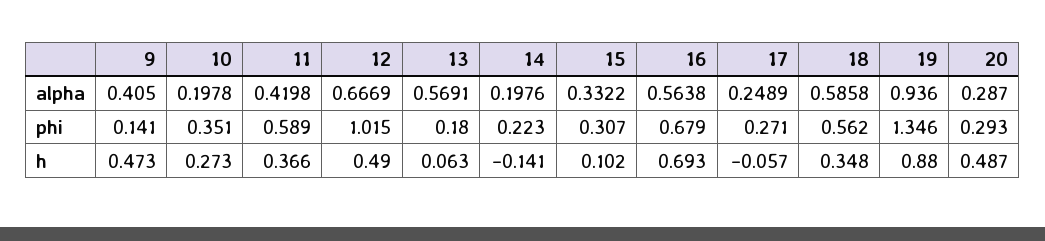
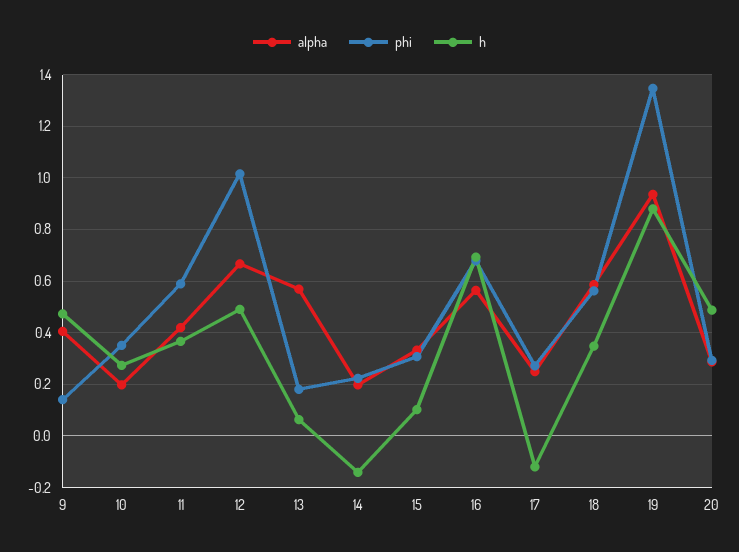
  {
    "alpha": {
      "9": 0.405,
      "10": 0.1978,
      "11": 0.4198,
      "12": 0.6669,
      "13": 0.5691,
      "14": 0.1976,
      "15": 0.3322,
      "16": 0.5638,
      "17": 0.2489,
      "18": 0.5858,
      "19": 0.936,
      "20": 0.287
    },
    "phi": {
      "9": 0.141,
      "10": 0.351,
      "11": 0.589,
      "12": 1.015,
      "13": 0.18,
      "14": 0.223,
      "15": 0.307,
      "16": 0.679,
      "17": 0.271,
      "18": 0.562,
      "19": 1.346,
      "20": 0.293
    },
    "h": {
      "9": 0.473,
      "10": 0.273,
      "11": 0.366,
      "12": 0.49,
      "13": 0.063,
      "14": -0.141,
      "15": 0.102,
      "16": 0.693,
-     "17": -0.057,
+     "17": -0.125,
      "18": 0.348,
      "19": 0.88,
      "20": 0.487
    }
  }

